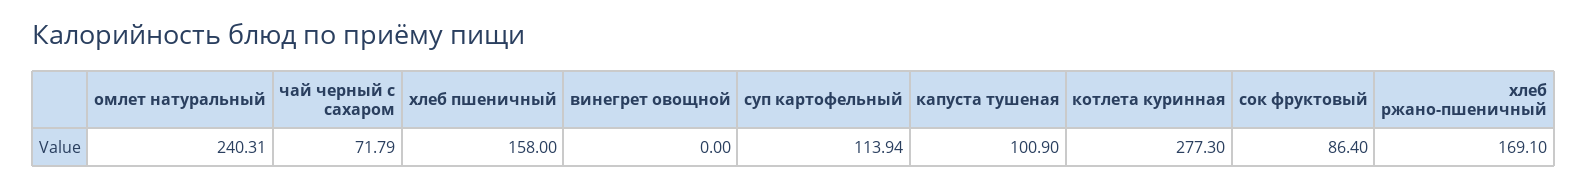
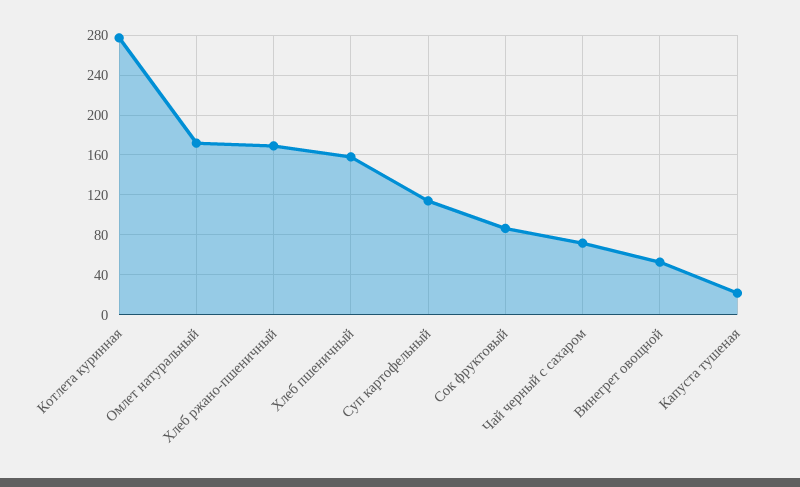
  {
-   "омлет натуральный": 240.31,
+   "омлет натуральный": 170,
    "чай черный с сахаром": 71.79,
    "хлеб пшеничный": 158,
-   "винегрет овощной": 0,
+   "винегрет овощной": 50,
    "суп картофельный": 113.94,
-   "капуста тушеная": 100.9,
+   "капуста тушеная": 20,
    "котлета куринная": 277.3,
    "сок фруктовый": 86.4,
    "хлеб ржано-пшеничный": 169.1
  }

